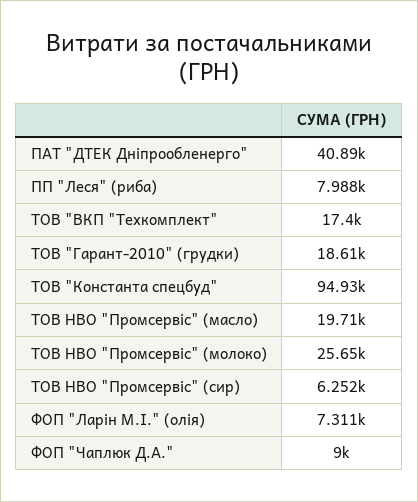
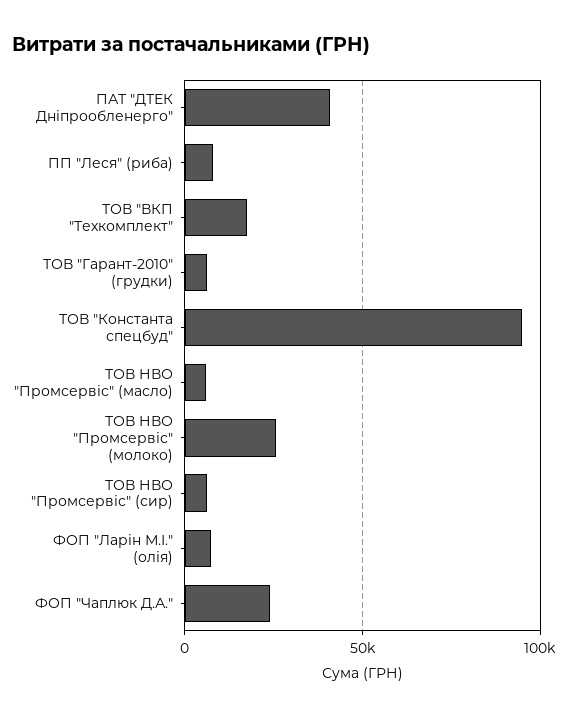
  {
    "ПАТ \"ДТЕК Дніпрообленерго\"": 40890,
    "ПП \"Леся\" (риба)": 7988,
    "ТОВ \"ВКП \"Техкомплект\"": 17400,
-   "ТОВ \"Гарант-2010\" (грудки)": 18610,
+   "ТОВ \"Гарант-2010\" (грудки)": 5000,
    "ТОВ \"Константа спецбуд\"": 94930,
-   "ТОВ НВО \"Промсервіс\" (масло)": 19710,
+   "ТОВ НВО \"Промсервіс\" (масло)": 5000,
    "ТОВ НВО \"Промсервіс\" (молоко)": 25650,
    "ТОВ НВО \"Промсервіс\" (сир)": 6252,
    "ФОП \"Ларін М.І.\" (олія)": 7311,
-   "ФОП \"Чаплюк Д.А.\"": 9000
+   "ФОП \"Чаплюк Д.А.\"": 25000
  }

